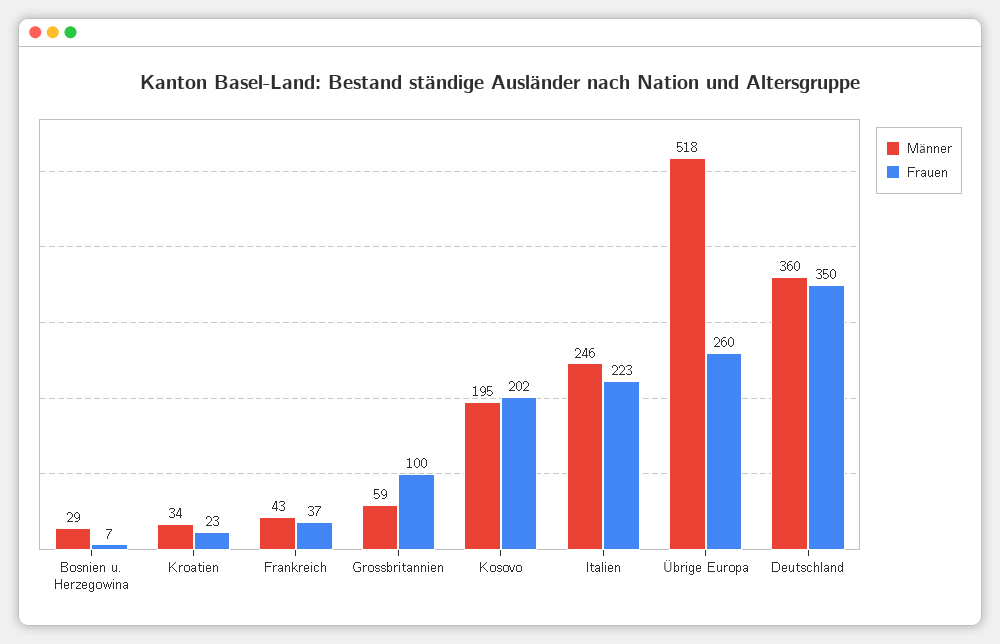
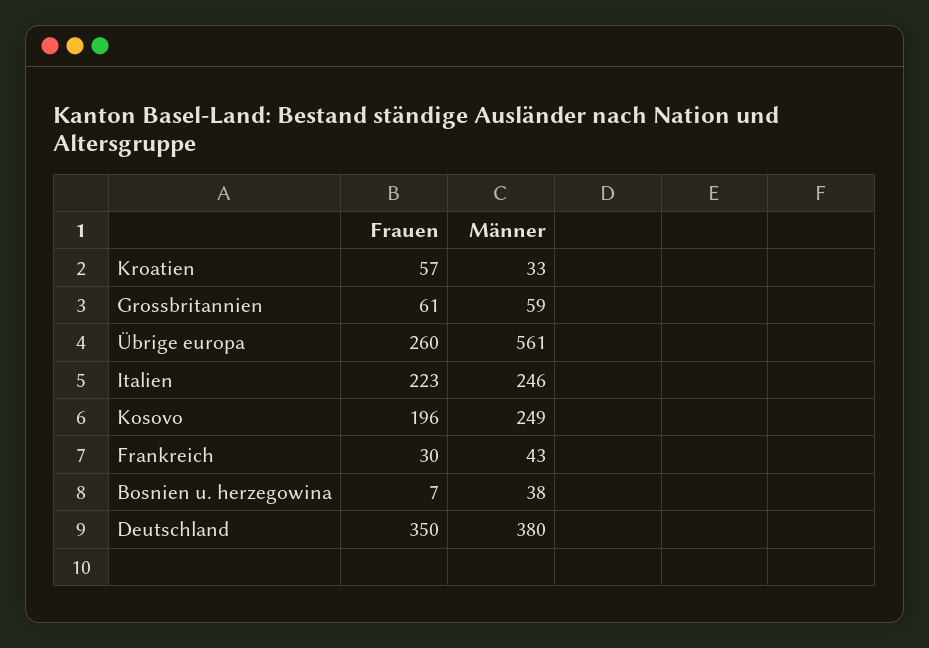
  {
    "Männer": {
-     "Bosnien u. Herzegowina": 29,
+     "Bosnien u. Herzegowina": 38,
-     "Kroatien": 34,
+     "Kroatien": 33,
      "Frankreich": 43,
      "Grossbritannien": 59,
-     "Kosovo": 195,
+     "Kosovo": 249,
      "Italien": 246,
-     "Übrige Europa": 518,
+     "Übrige Europa": 561,
-     "Deutschland": 360
+     "Deutschland": 380
    },
    "Frauen": {
      "Bosnien u. Herzegowina": 7,
-     "Kroatien": 23,
+     "Kroatien": 57,
-     "Frankreich": 37,
+     "Frankreich": 30,
-     "Grossbritannien": 100,
+     "Grossbritannien": 61,
-     "Kosovo": 202,
+     "Kosovo": 196,
      "Italien": 223,
      "Übrige Europa": 260,
      "Deutschland": 350
    }
  }

